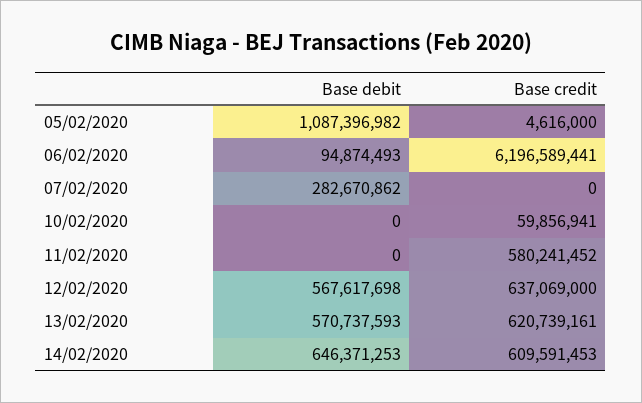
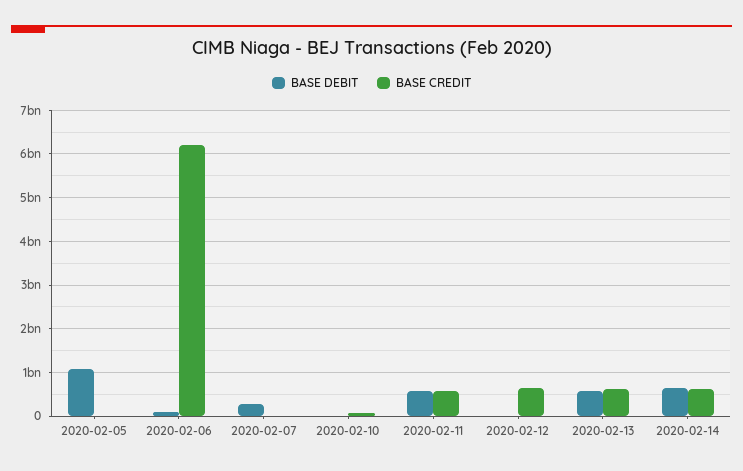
  {
    "Base debit": {
      "05/02/2020": 1087396982,
      "06/02/2020": 94874493,
      "07/02/2020": 282670862,
      "10/02/2020": 0,
-     "11/02/2020": 0,
+     "11/02/2020": 600000000,
-     "12/02/2020": 567617698,
+     "12/02/2020": 0,
      "13/02/2020": 570737593,
      "14/02/2020": 646371253
    },
    "Base credit": {
      "05/02/2020": 4616000,
      "06/02/2020": 6196589441,
      "07/02/2020": 0,
      "10/02/2020": 59856941,
      "11/02/2020": 580241452,
      "12/02/2020": 637069000,
      "13/02/2020": 620739161,
      "14/02/2020": 609591453
    }
  }

